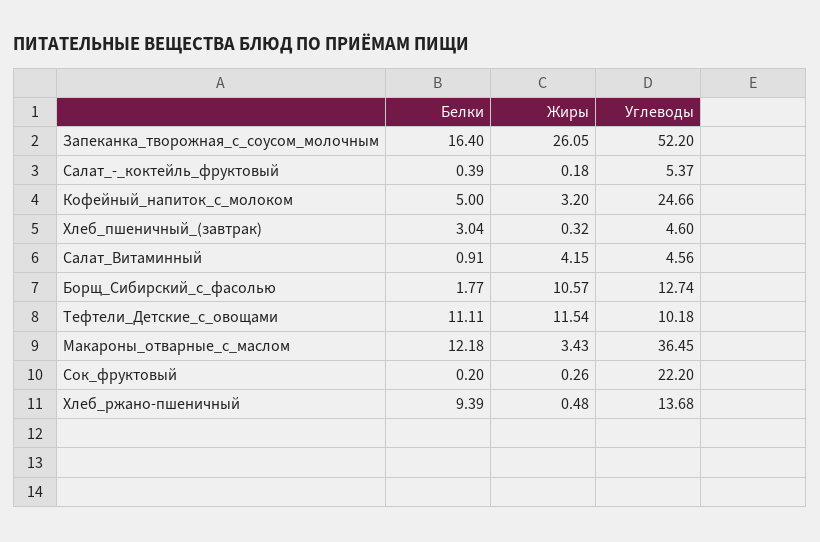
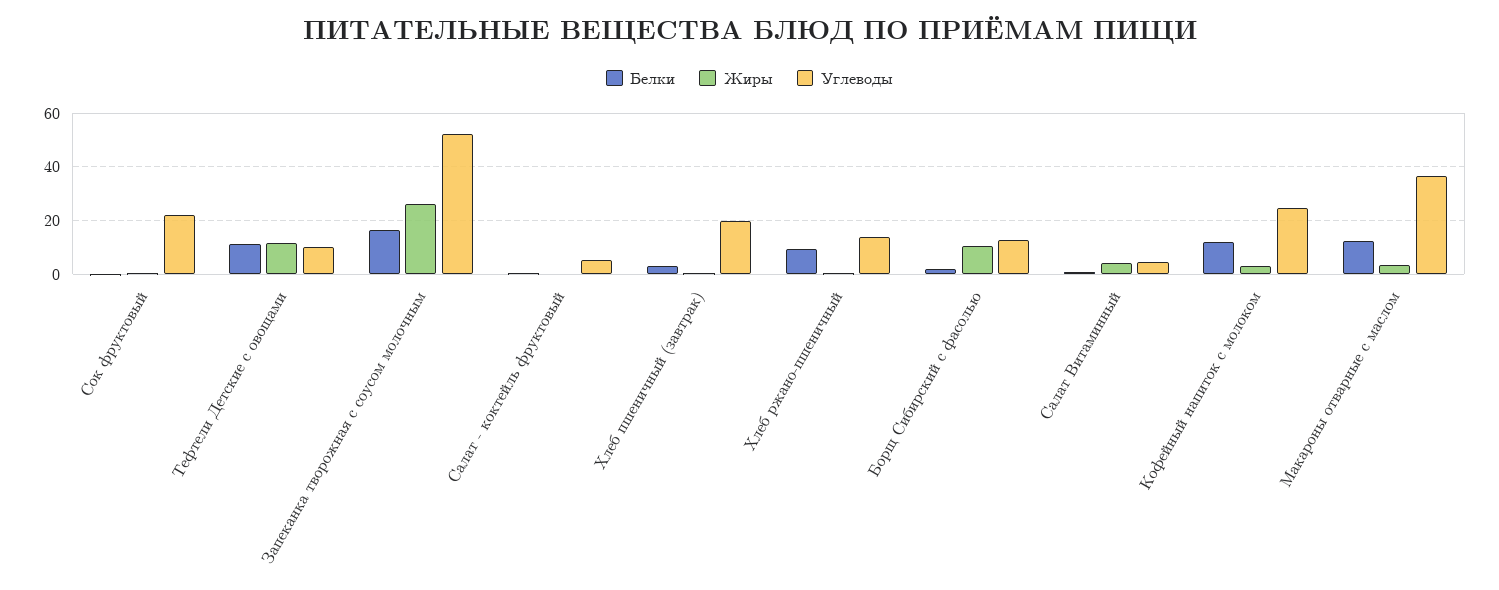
  {
    "Белки": {
      "Запеканка_творожная_с_соусом_молочным": 16.4,
      "Салат_-_коктейль_фруктовый": 0.39,
-     "Кофейный_напиток_с_молоком": 5,
+     "Кофейный_напиток_с_молоком": 12.5,
      "Хлеб_пшеничный_(завтрак)": 3.04,
      "Салат_Витаминный": 0.91,
      "Борщ_Сибирский_с_фасолью": 1.77,
      "Тефтели_Детские_с_овощами": 11.11,
      "Макароны_отварные_с_маслом": 12.18,
      "Сок_фруктовый": 0.2,
      "Хлеб_ржано-пшеничный": 9.39
    },
    "Жиры": {
      "Запеканка_творожная_с_соусом_молочным": 26.05,
      "Салат_-_коктейль_фруктовый": 0.18,
      "Кофейный_напиток_с_молоком": 3.2,
      "Хлеб_пшеничный_(завтрак)": 0.32,
      "Салат_Витаминный": 4.15,
      "Борщ_Сибирский_с_фасолью": 10.57,
      "Тефтели_Детские_с_овощами": 11.54,
      "Макароны_отварные_с_маслом": 3.43,
      "Сок_фруктовый": 0.26,
      "Хлеб_ржано-пшеничный": 0.48
    },
    "Углеводы": {
      "Запеканка_творожная_с_соусом_молочным": 52.2,
      "Салат_-_коктейль_фруктовый": 5.37,
      "Кофейный_напиток_с_молоком": 24.66,
-     "Хлеб_пшеничный_(завтрак)": 4.6,
+     "Хлеб_пшеничный_(завтрак)": 20,
      "Салат_Витаминный": 4.56,
      "Борщ_Сибирский_с_фасолью": 12.74,
      "Тефтели_Детские_с_овощами": 10.18,
      "Макароны_отварные_с_маслом": 36.45,
      "Сок_фруктовый": 22.2,
      "Хлеб_ржано-пшеничный": 13.68
    }
  }

